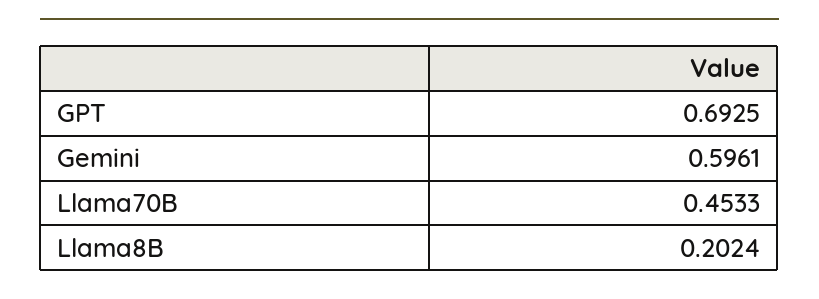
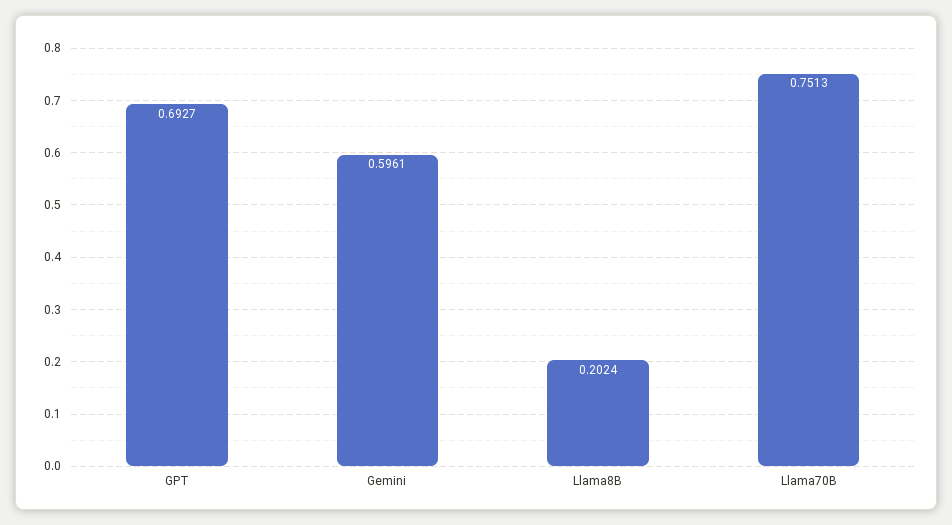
  {
-   "GPT": 0.6925,
+   "GPT": 0.6927,
    "Gemini": 0.5961,
-   "Llama70B": 0.4533,
+   "Llama70B": 0.7513,
    "Llama8B": 0.2024
  }

